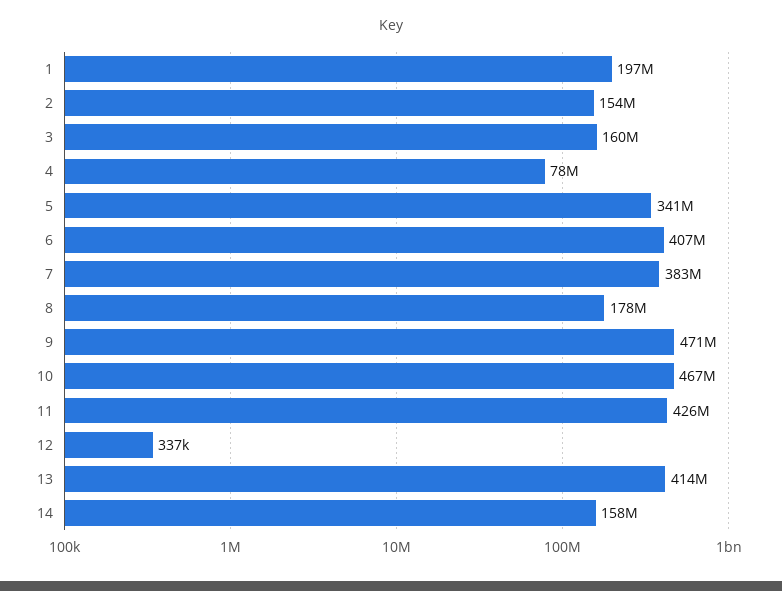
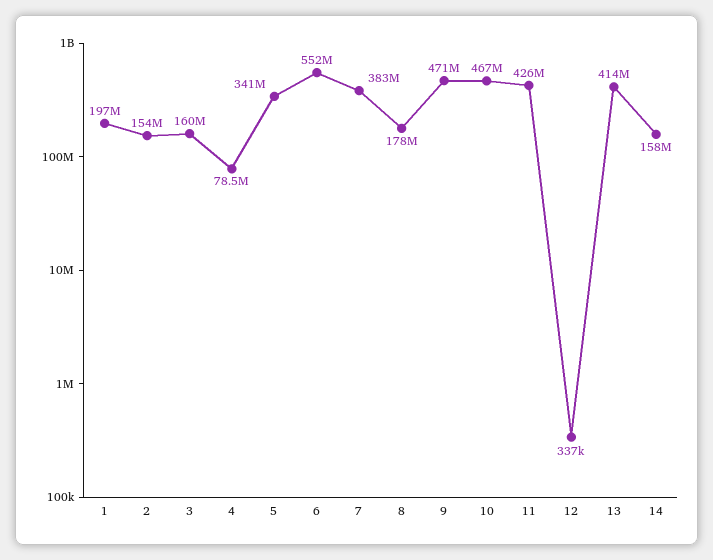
  {
    "1": 197000000,
    "2": 154000000,
    "3": 160000000,
    "4": 78500000,
    "5": 341000000,
-   "6": 407000000,
+   "6": 552000000,
    "7": 383000000,
    "8": 178000000,
    "9": 471000000,
    "10": 467000000,
    "11": 426000000,
    "12": 337000,
    "13": 414000000,
    "14": 158000000
  }

